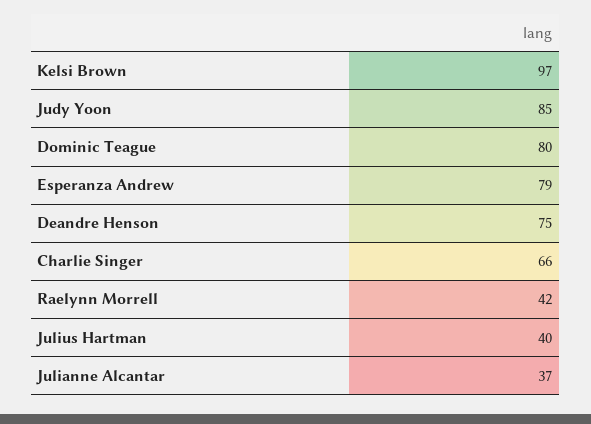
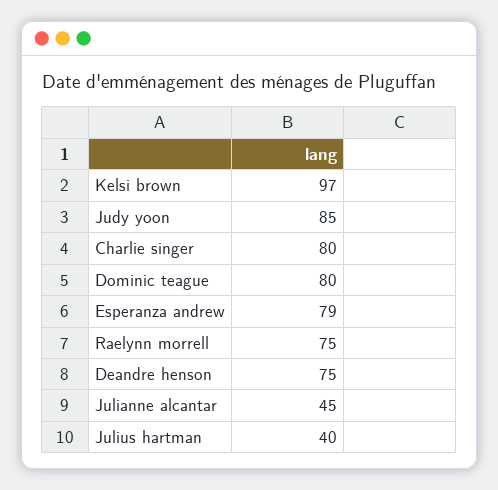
  {
    "Kelsi Brown": 97,
    "Judy Yoon": 85,
    "Dominic Teague": 80,
    "Esperanza Andrew": 79,
    "Deandre Henson": 75,
-   "Charlie Singer": 66,
+   "Charlie Singer": 80,
-   "Raelynn Morrell": 42,
+   "Raelynn Morrell": 75,
    "Julius Hartman": 40,
-   "Julianne Alcantar": 37
+   "Julianne Alcantar": 45
  }

